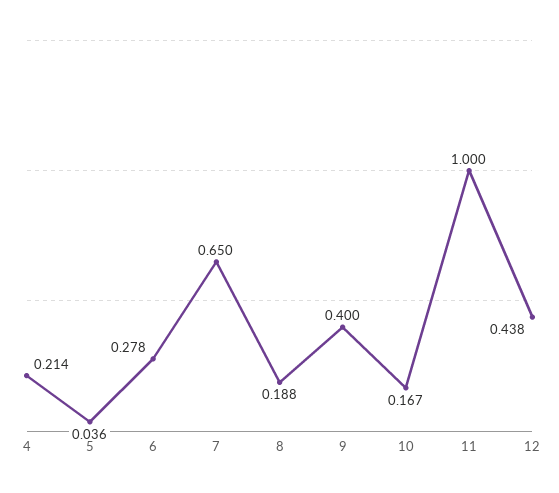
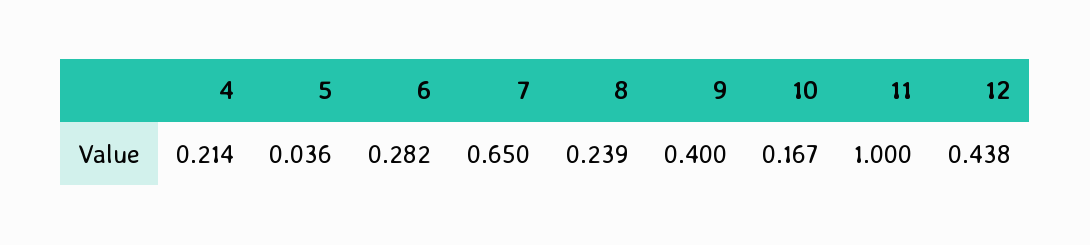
  {
    "4": 0.214,
    "5": 0.036,
-   "6": 0.278,
+   "6": 0.282,
    "7": 0.65,
-   "8": 0.188,
+   "8": 0.239,
    "9": 0.4,
    "10": 0.167,
    "11": 1,
    "12": 0.438
  }

